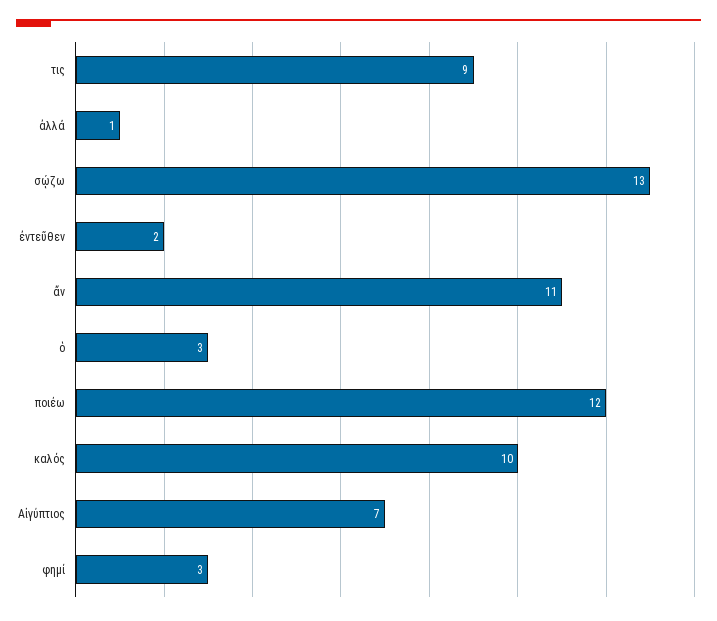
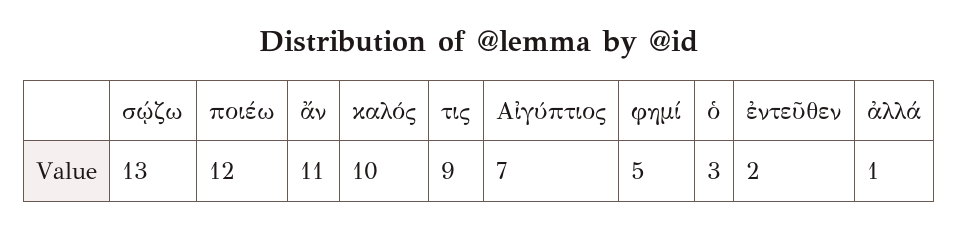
  {
    "τις": 9,
    "ἀλλά": 1,
    "σῴζω": 13,
    "ἐντεῦθεν": 2,
    "ἄν": 11,
    "ὁ": 3,
    "ποιέω": 12,
    "καλός": 10,
    "Αἰγύπτιος": 7,
-   "φημί": 3
+   "φημί": 5
  }

